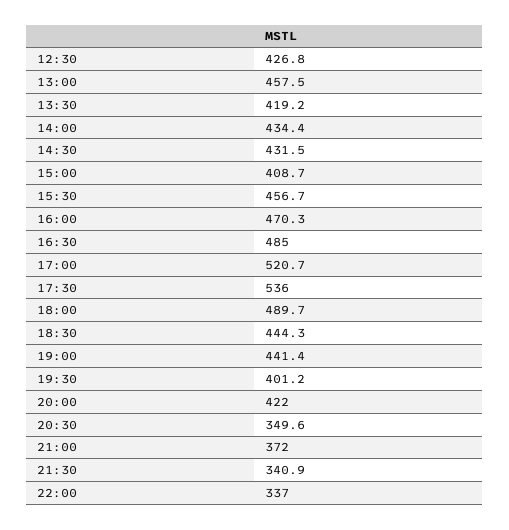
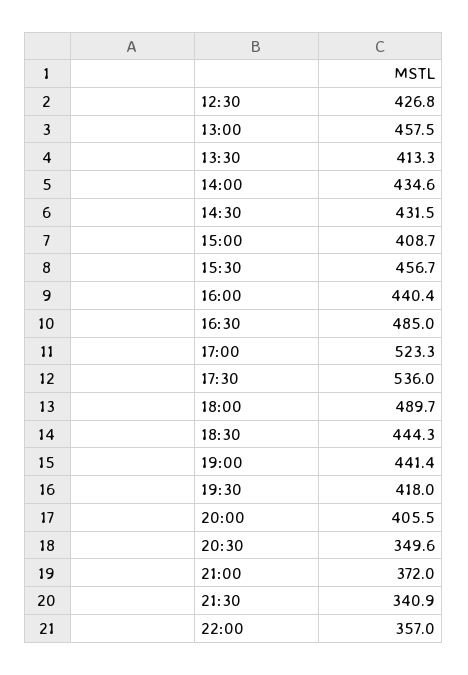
  {
    "12:30": 426.8,
    "13:00": 457.5,
-   "13:30": 419.2,
+   "13:30": 413.3,
-   "14:00": 434.4,
+   "14:00": 434.6,
    "14:30": 431.5,
    "15:00": 408.7,
    "15:30": 456.7,
-   "16:00": 470.3,
+   "16:00": 440.4,
    "16:30": 485,
-   "17:00": 520.7,
+   "17:00": 523.3,
    "17:30": 536,
    "18:00": 489.7,
    "18:30": 444.3,
    "19:00": 441.4,
-   "19:30": 401.2,
+   "19:30": 418,
-   "20:00": 422,
+   "20:00": 405.5,
    "20:30": 349.6,
    "21:00": 372,
    "21:30": 340.9,
-   "22:00": 337
+   "22:00": 357
  }

